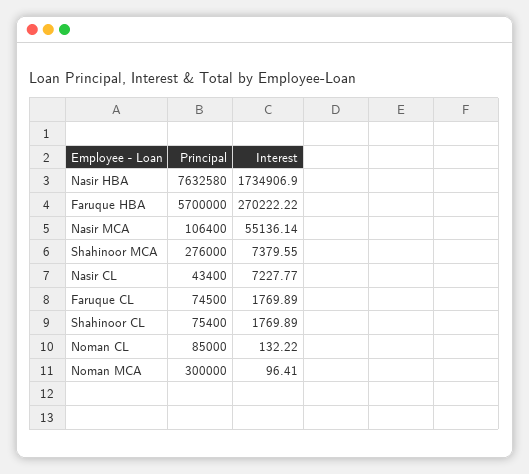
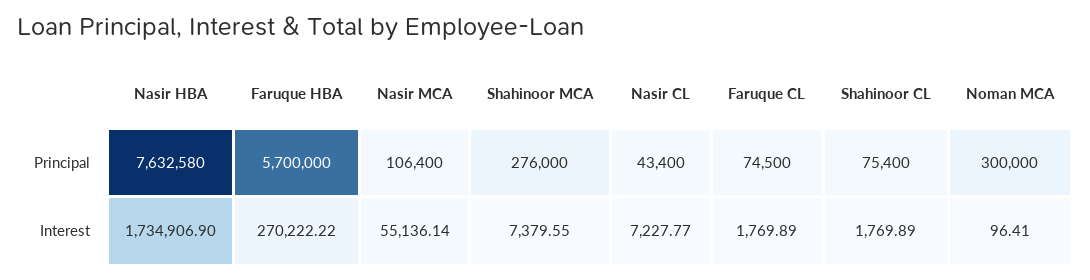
  {
    "Principal": {
      "Nasir HBA": 7632580,
      "Faruque HBA": 5700000,
      "Nasir MCA": 106400,
      "Shahinoor MCA": 276000,
      "Nasir CL": 43400,
      "Faruque CL": 74500,
      "Shahinoor CL": 75400,
-     "Noman CL": 85000,
      "Noman MCA": 300000
    },
    "Interest": {
      "Nasir HBA": 1734906.9,
      "Faruque HBA": 270222.22,
      "Nasir MCA": 55136.14,
      "Shahinoor MCA": 7379.55,
      "Nasir CL": 7227.77,
      "Faruque CL": 1769.89,
      "Shahinoor CL": 1769.89,
-     "Noman CL": 132.22,
      "Noman MCA": 96.41
    }
  }

